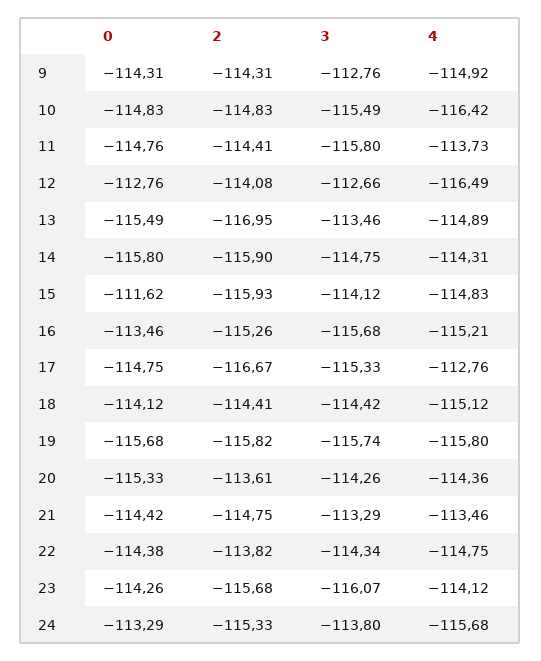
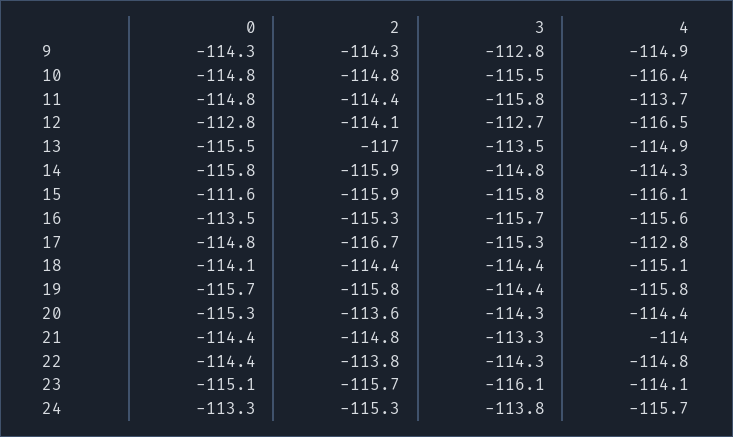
  {
    "0": {
      "9": -114.31,
      "10": -114.83,
      "11": -114.76,
      "12": -112.76,
      "13": -115.49,
      "14": -115.8,
      "15": -111.62,
      "16": -113.46,
      "17": -114.75,
      "18": -114.12,
      "19": -115.68,
      "20": -115.33,
      "21": -114.42,
      "22": -114.38,
-     "23": -114.26,
+     "23": -115.1,
      "24": -113.29
    },
    "2": {
      "9": -114.31,
      "10": -114.83,
      "11": -114.41,
      "12": -114.08,
      "13": -116.95,
      "14": -115.9,
      "15": -115.93,
      "16": -115.26,
      "17": -116.67,
      "18": -114.41,
      "19": -115.82,
      "20": -113.61,
      "21": -114.75,
      "22": -113.82,
      "23": -115.68,
      "24": -115.33
    },
    "3": {
      "9": -112.76,
      "10": -115.49,
      "11": -115.8,
      "12": -112.66,
      "13": -113.46,
      "14": -114.75,
-     "15": -114.12,
+     "15": -115.8,
      "16": -115.68,
      "17": -115.33,
      "18": -114.42,
-     "19": -115.74,
+     "19": -114.4,
      "20": -114.26,
      "21": -113.29,
      "22": -114.34,
      "23": -116.07,
      "24": -113.8
    },
    "4": {
      "9": -114.92,
      "10": -116.42,
      "11": -113.73,
      "12": -116.49,
      "13": -114.89,
      "14": -114.31,
-     "15": -114.83,
+     "15": -116.1,
-     "16": -115.21,
+     "16": -115.6,
      "17": -112.76,
      "18": -115.12,
      "19": -115.8,
      "20": -114.36,
-     "21": -113.46,
+     "21": -114,
      "22": -114.75,
      "23": -114.12,
      "24": -115.68
    }
  }

